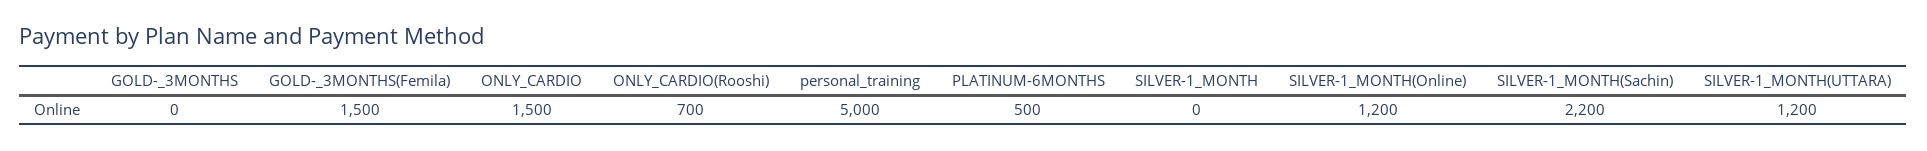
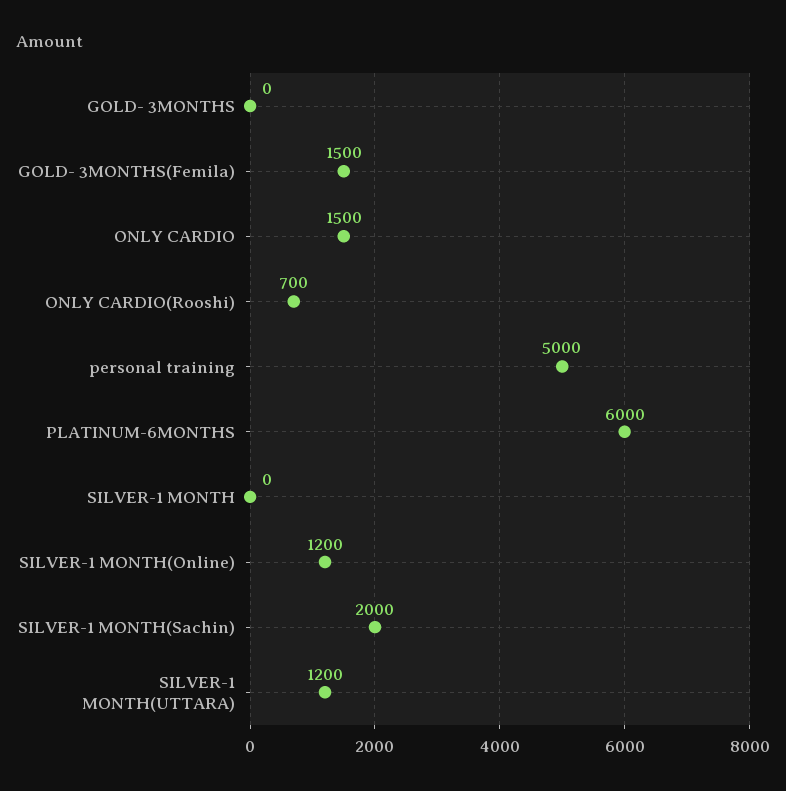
  {
    "GOLD-_3MONTHS": 0,
    "GOLD-_3MONTHS(Femila)": 1500,
    "ONLY_CARDIO": 1500,
    "ONLY_CARDIO(Rooshi)": 700,
    "personal_training": 5000,
-   "PLATINUM-6MONTHS": 500,
+   "PLATINUM-6MONTHS": 6000,
    "SILVER-1_MONTH": 0,
    "SILVER-1_MONTH(Online)": 1200,
-   "SILVER-1_MONTH(Sachin)": 2200,
+   "SILVER-1_MONTH(Sachin)": 2000,
    "SILVER-1_MONTH(UTTARA)": 1200
  }

